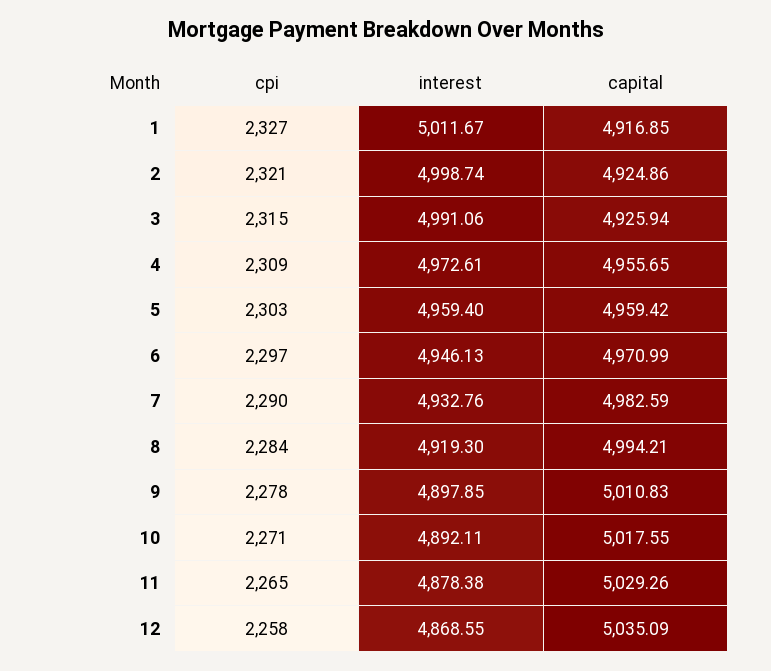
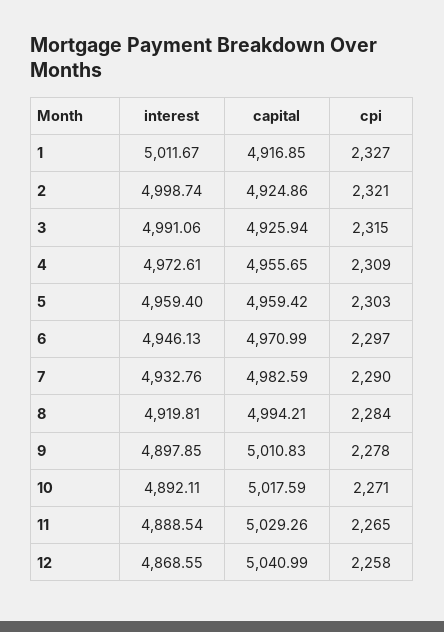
  {
    "cpi": {
      "1": 2327,
      "2": 2321,
      "3": 2315,
      "4": 2309,
      "5": 2303,
      "6": 2297,
      "7": 2290,
      "8": 2284,
      "9": 2278,
      "10": 2271,
      "11": 2265,
      "12": 2258
    },
    "interest": {
      "1": 5011.67,
      "2": 4998.74,
      "3": 4991.06,
      "4": 4972.61,
      "5": 4959.4,
      "6": 4946.13,
      "7": 4932.76,
-     "8": 4919.3,
+     "8": 4919.81,
      "9": 4897.85,
      "10": 4892.11,
-     "11": 4878.38,
+     "11": 4888.54,
      "12": 4868.55
    },
    "capital": {
      "1": 4916.85,
      "2": 4924.86,
      "3": 4925.94,
      "4": 4955.65,
      "5": 4959.42,
      "6": 4970.99,
      "7": 4982.59,
      "8": 4994.21,
      "9": 5010.83,
-     "10": 5017.55,
+     "10": 5017.59,
      "11": 5029.26,
-     "12": 5035.09
+     "12": 5040.99
    }
  }

